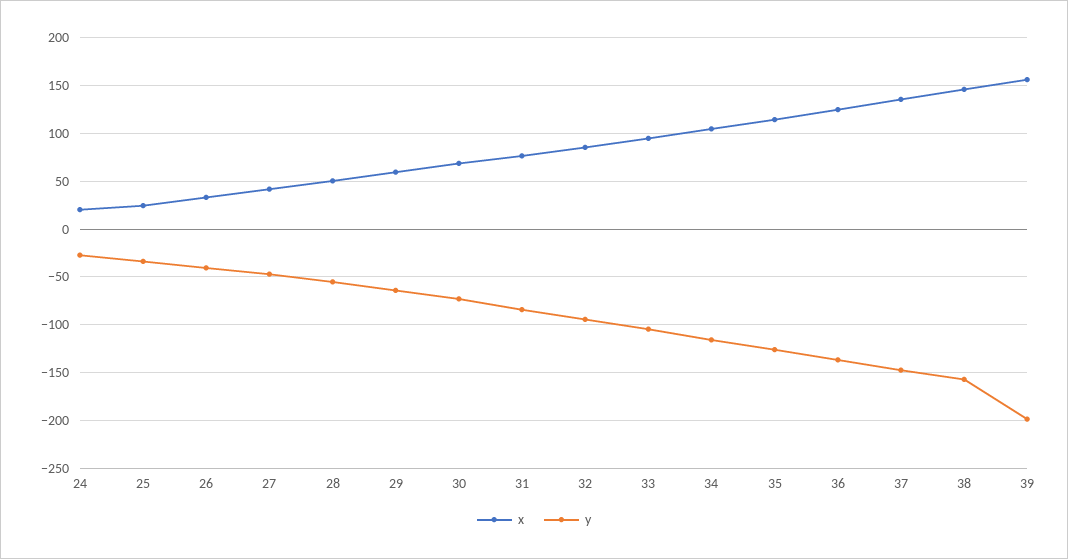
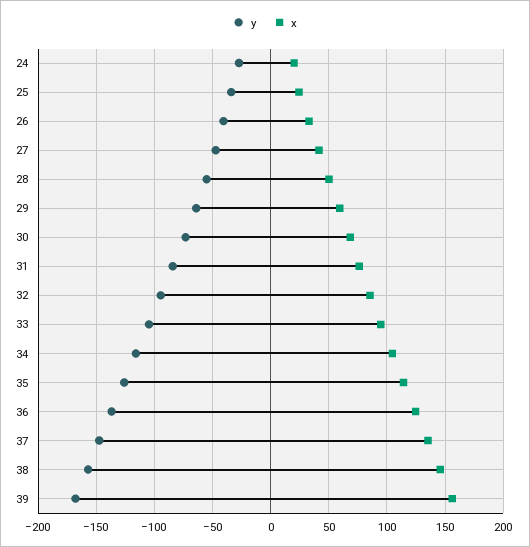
  {
    "x": {
      "24": 20,
      "25": 20,
      "26": 30,
      "27": 40,
      "28": 50,
      "29": 60,
      "30": 70,
      "31": 80,
      "32": 90,
      "33": 90,
      "34": 100,
      "35": 110,
      "36": 120,
      "37": 140,
      "38": 150,
      "39": 160
    },
    "y": {
      "24": -30,
      "25": -30,
      "26": -40,
      "27": -50,
      "28": -60,
      "29": -60,
      "30": -70,
      "31": -80,
      "32": -90,
      "33": -100,
      "34": -120,
      "35": -130,
      "36": -140,
      "37": -150,
      "38": -160,
-     "39": -200
+     "39": -170
    }
  }

